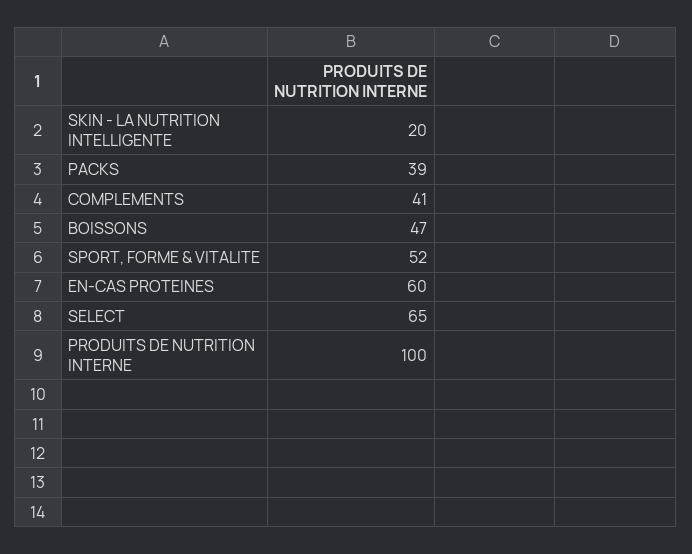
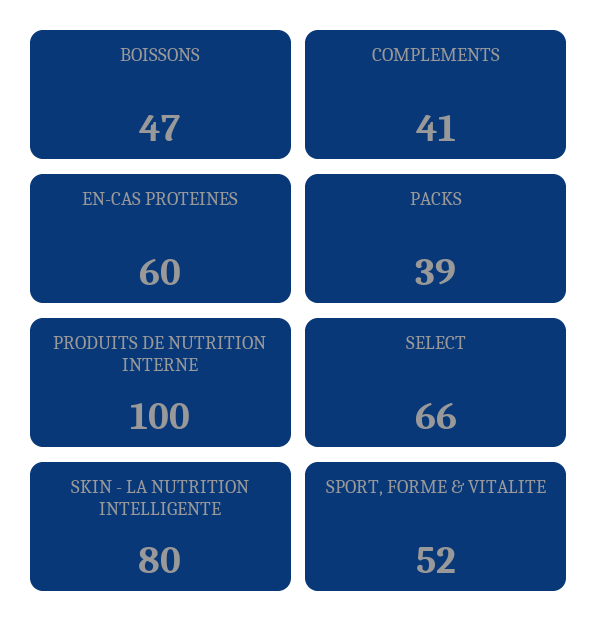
  {
-   "SKIN - LA NUTRITION INTELLIGENTE": 20,
+   "SKIN - LA NUTRITION INTELLIGENTE": 80,
    "PACKS": 39,
    "COMPLEMENTS": 41,
    "BOISSONS": 47,
    "SPORT, FORME & VITALITE": 52,
    "EN-CAS PROTEINES": 60,
-   "SELECT": 65,
+   "SELECT": 66,
    "PRODUITS DE NUTRITION INTERNE": 100
  }

